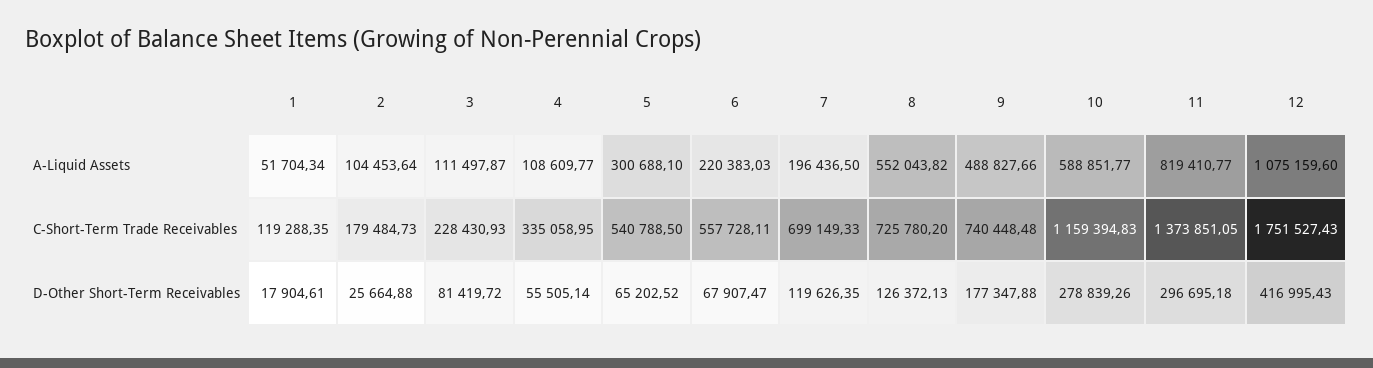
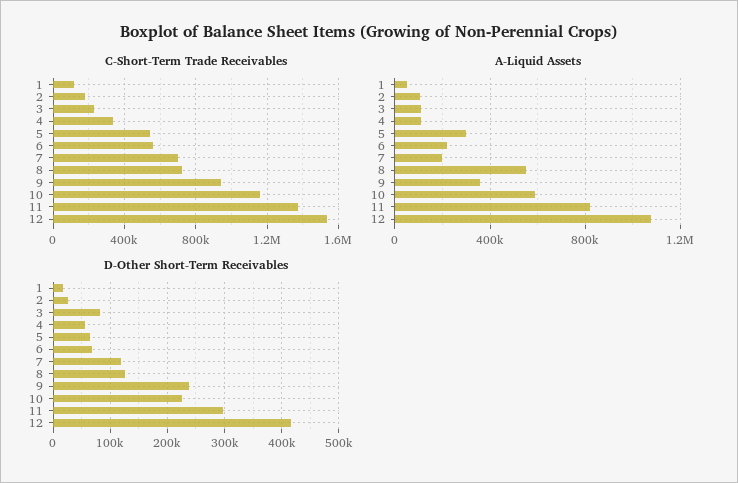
  {
    "A-Liquid Assets": {
      "1": 51704.34,
      "2": 104453.64,
      "3": 111497.87,
      "4": 108609.77,
      "5": 300688.1,
      "6": 220383.03,
      "7": 196436.5,
      "8": 552043.82,
-     "9": 488827.66,
+     "9": 350000,
      "10": 588851.77,
      "11": 819410.77,
      "12": 1075159.6
    },
    "C-Short-Term Trade Receivables": {
      "1": 119288.35,
      "2": 179484.73,
      "3": 228430.93,
      "4": 335058.95,
      "5": 540788.5,
      "6": 557728.11,
      "7": 699149.33,
      "8": 725780.2,
-     "9": 740448.48,
+     "9": 950000,
      "10": 1159394.83,
      "11": 1373851.05,
-     "12": 1751527.43
+     "12": 1550000
    },
    "D-Other Short-Term Receivables": {
      "1": 17904.61,
      "2": 25664.88,
      "3": 81419.72,
      "4": 55505.14,
      "5": 65202.52,
      "6": 67907.47,
      "7": 119626.35,
      "8": 126372.13,
-     "9": 177347.88,
+     "9": 240000,
-     "10": 278839.26,
+     "10": 220000,
      "11": 296695.18,
      "12": 416995.43
    }
  }

